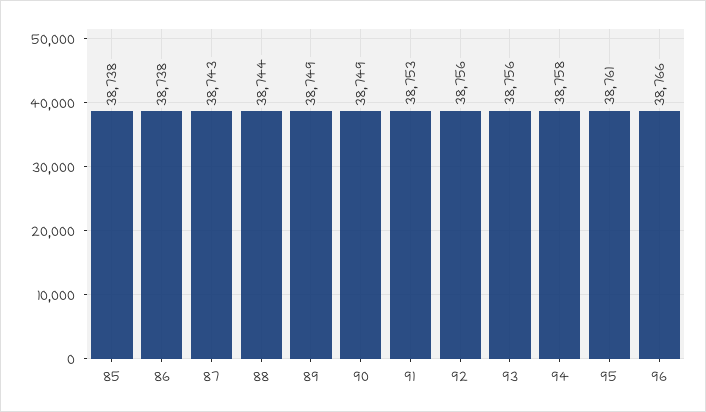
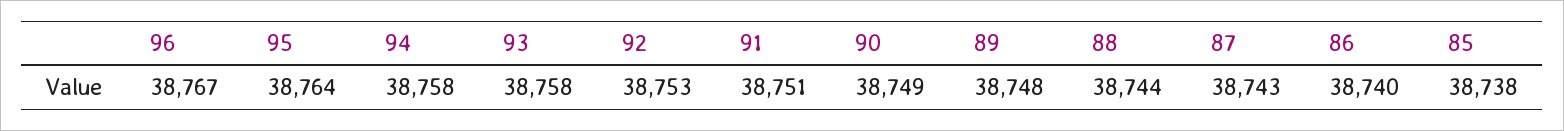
  {
    "85": 38738,
-   "86": 38738,
+   "86": 38740,
    "87": 38743,
    "88": 38744,
-   "89": 38749,
+   "89": 38748,
    "90": 38749,
-   "91": 38753,
+   "91": 38751,
-   "92": 38756,
+   "92": 38753,
-   "93": 38756,
+   "93": 38758,
    "94": 38758,
-   "95": 38761,
+   "95": 38764,
-   "96": 38766
+   "96": 38767
  }

